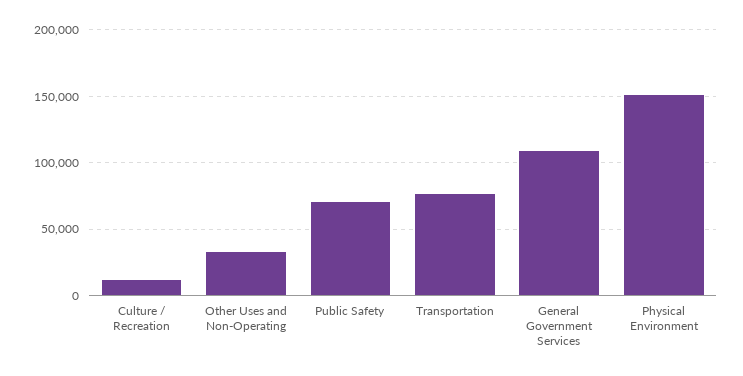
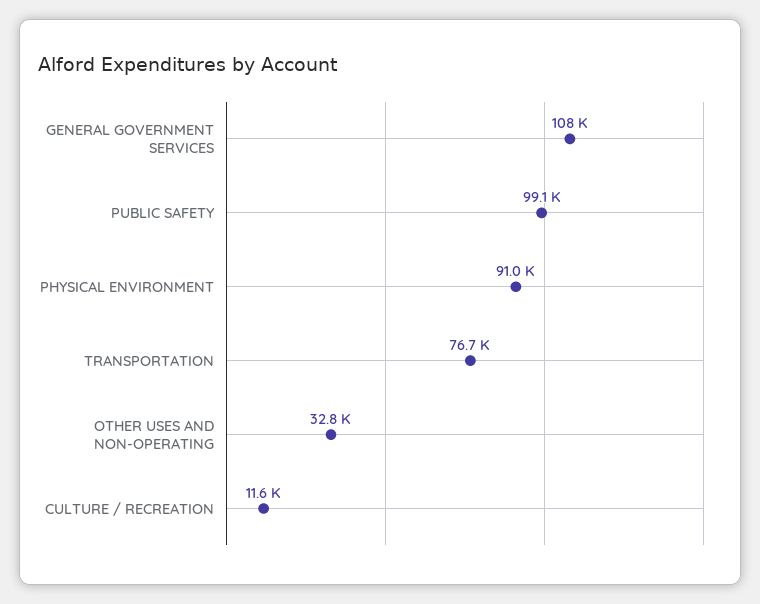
  {
    "Culture / Recreation": 11600,
    "Other Uses and Non-Operating": 32800,
-   "Public Safety": 70000,
+   "Public Safety": 99100,
    "Transportation": 76700,
    "General Government Services": 108000,
-   "Physical Environment": 150000
+   "Physical Environment": 91000
  }

